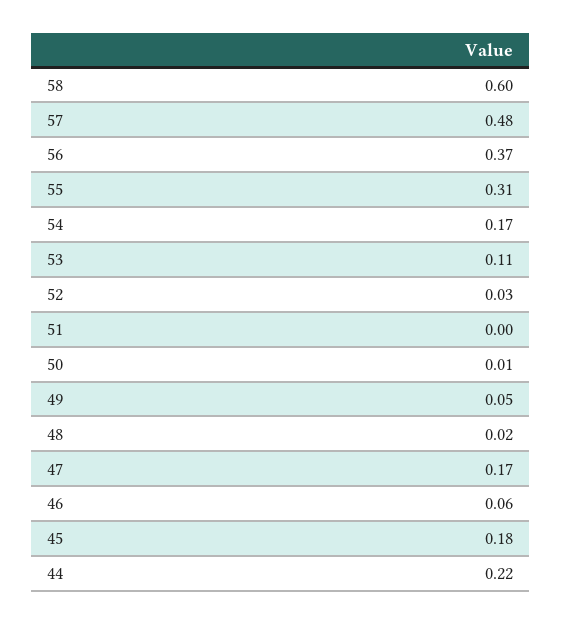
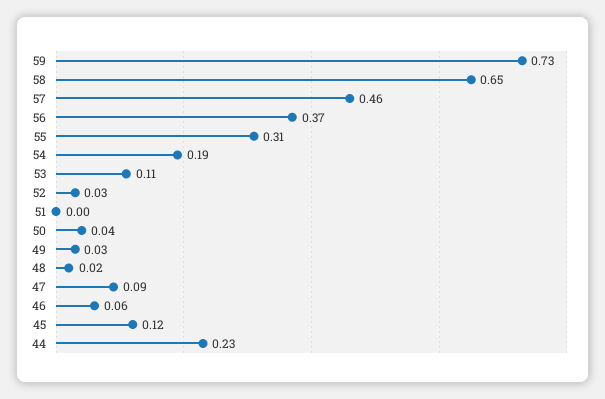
  {
-   "58": 0.6,
+   "58": 0.65,
-   "57": 0.48,
+   "57": 0.46,
    "56": 0.37,
    "55": 0.31,
-   "54": 0.17,
+   "54": 0.19,
    "53": 0.11,
    "52": 0.03,
    "51": 0,
-   "50": 0.01,
+   "50": 0.04,
-   "49": 0.05,
+   "49": 0.03,
    "48": 0.02,
-   "47": 0.17,
+   "47": 0.09,
    "46": 0.06,
-   "45": 0.18,
+   "45": 0.12,
-   "44": 0.22
+   "44": 0.23,
+   "59": 0.73
  }

